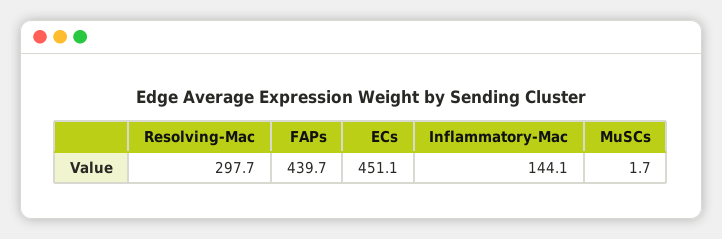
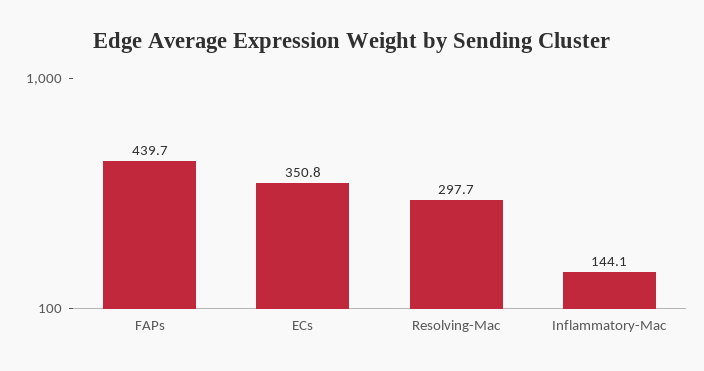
  {
    "Resolving-Mac": 297.7,
    "FAPs": 439.7,
-   "ECs": 451.1,
+   "ECs": 350.8,
-   "Inflammatory-Mac": 144.1,
+   "Inflammatory-Mac": 144.1
-   "MuSCs": 1.7
  }

